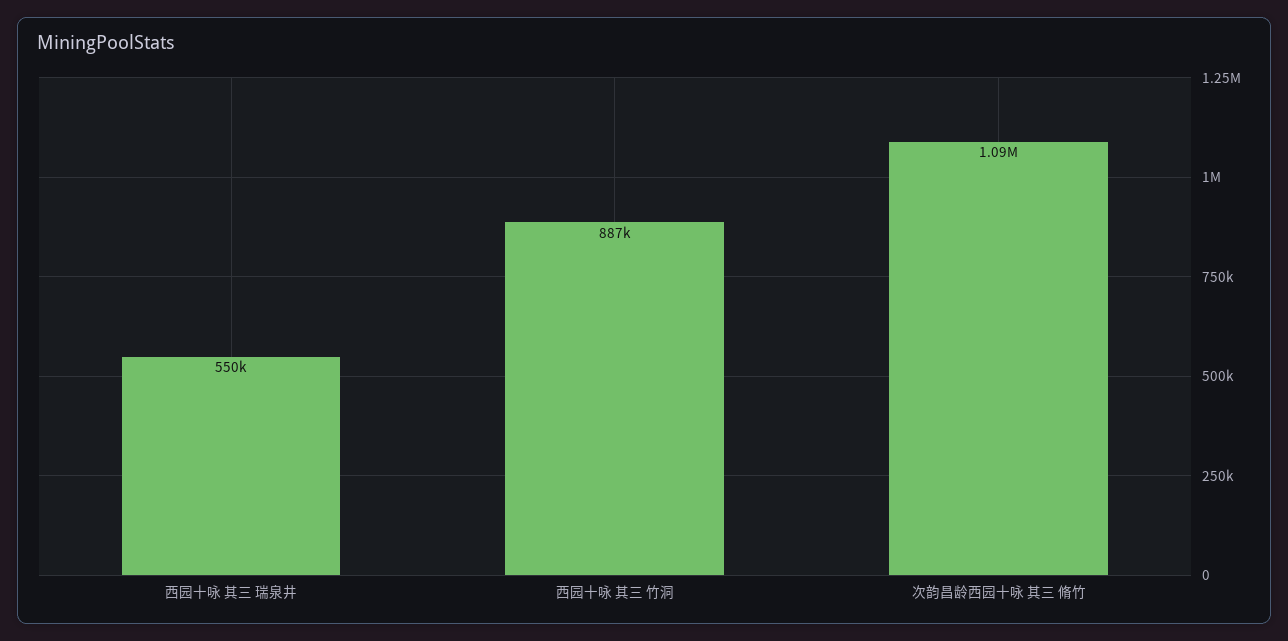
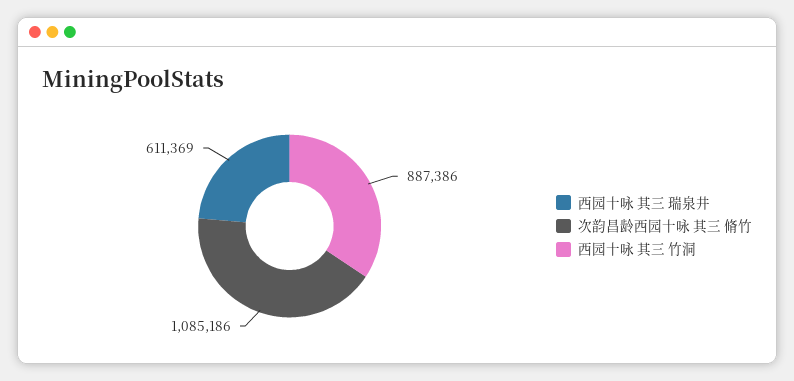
  {
-   "西园十咏 其三 瑞泉井": 550000,
+   "西园十咏 其三 瑞泉井": 611369,
    "西园十咏 其三 竹洞": 887386,
    "次韵昌龄西园十咏 其三 脩竹": 1085186
  }

